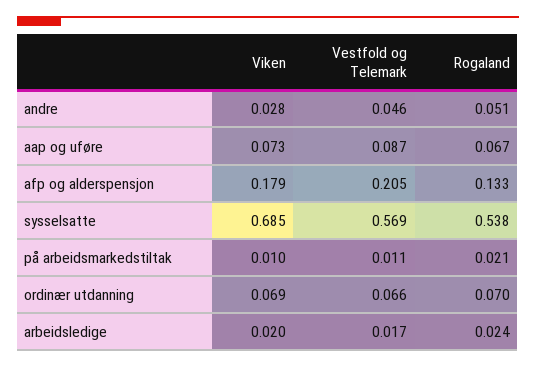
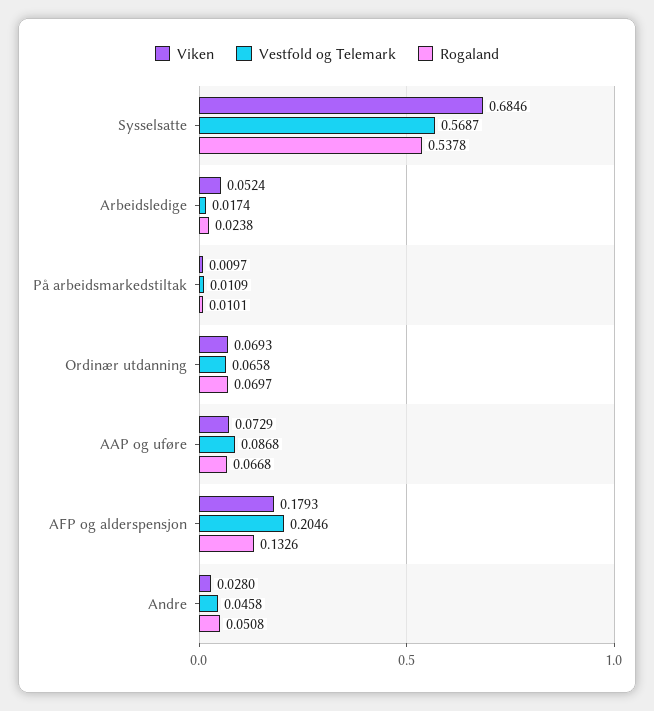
  {
    "Viken": {
      "andre": 0.028,
      "aap og uføre": 0.0729,
      "afp og alderspensjon": 0.1793,
      "sysselsatte": 0.6846,
      "på arbeidsmarkedstiltak": 0.0097,
      "ordinær utdanning": 0.0693,
-     "arbeidsledige": 0.02
+     "arbeidsledige": 0.0524
    },
    "Vestfold og Telemark": {
      "andre": 0.0458,
      "aap og uføre": 0.0868,
      "afp og alderspensjon": 0.2046,
      "sysselsatte": 0.5687,
      "på arbeidsmarkedstiltak": 0.0109,
      "ordinær utdanning": 0.0658,
      "arbeidsledige": 0.0174
    },
    "Rogaland": {
      "andre": 0.0508,
      "aap og uføre": 0.0668,
      "afp og alderspensjon": 0.1326,
      "sysselsatte": 0.5378,
-     "på arbeidsmarkedstiltak": 0.021,
+     "på arbeidsmarkedstiltak": 0.0101,
      "ordinær utdanning": 0.0697,
      "arbeidsledige": 0.0238
    }
  }

